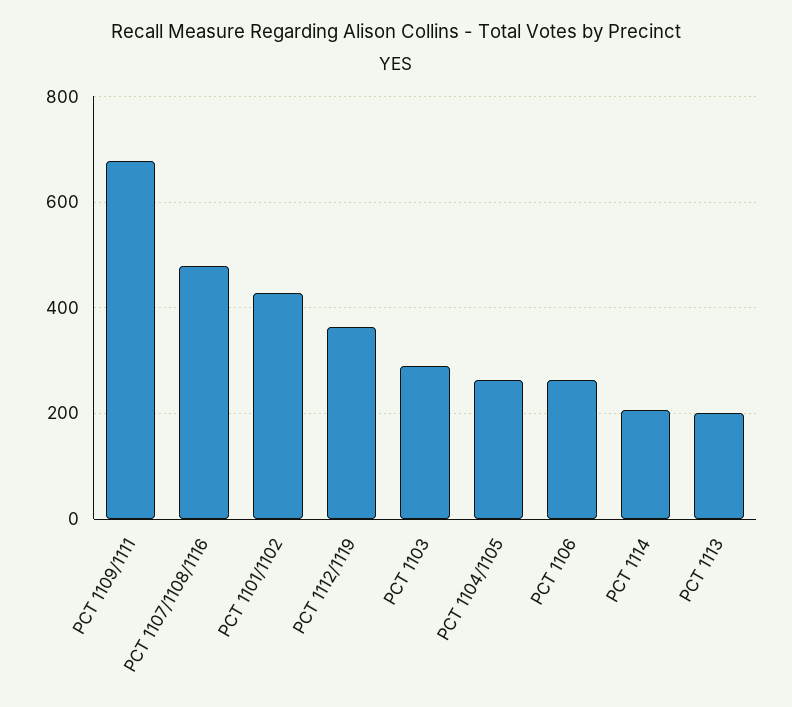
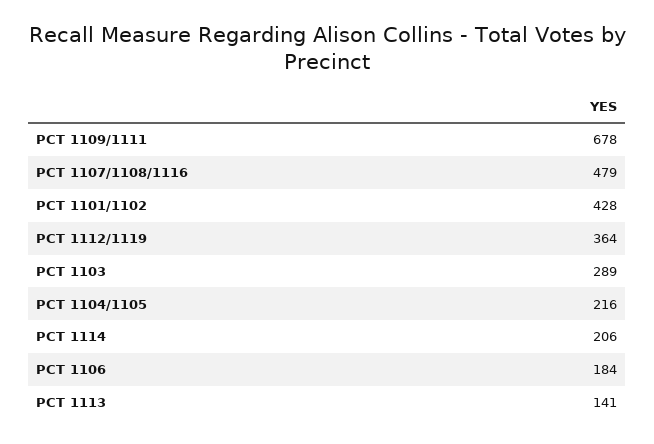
  {
    "PCT 1109/1111": 678,
    "PCT 1107/1108/1116": 479,
    "PCT 1101/1102": 428,
    "PCT 1112/1119": 364,
    "PCT 1103": 289,
-   "PCT 1104/1105": 260,
+   "PCT 1104/1105": 216,
-   "PCT 1106": 260,
+   "PCT 1106": 184,
    "PCT 1114": 206,
-   "PCT 1113": 200
+   "PCT 1113": 141
  }

